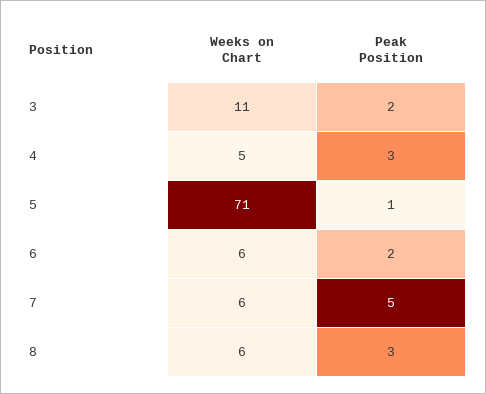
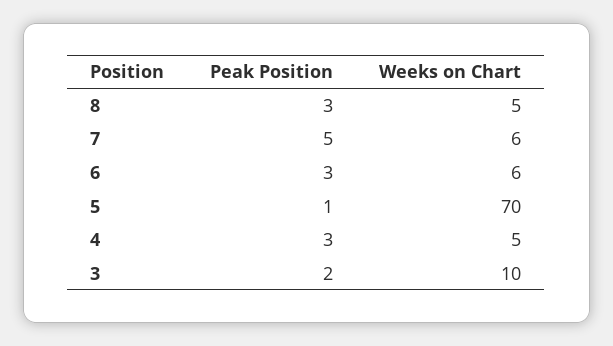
  {
    "Weeks on Chart": {
-     "3": 11,
+     "3": 10,
      "4": 5,
-     "5": 71,
+     "5": 70,
      "6": 6,
      "7": 6,
-     "8": 6
+     "8": 5
    },
    "Peak Position": {
      "3": 2,
      "4": 3,
      "5": 1,
-     "6": 2,
+     "6": 3,
      "7": 5,
      "8": 3
    }
  }

